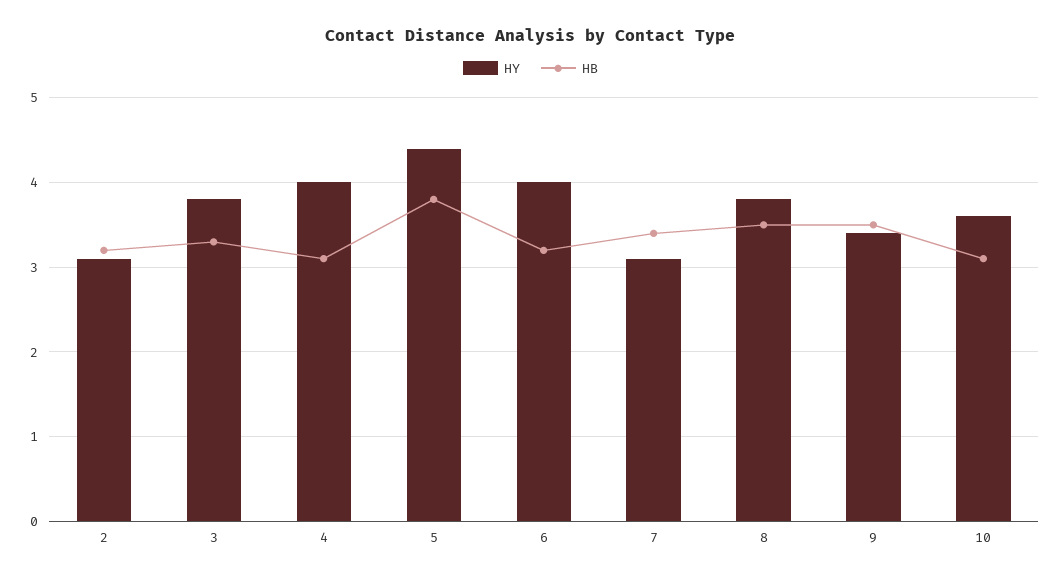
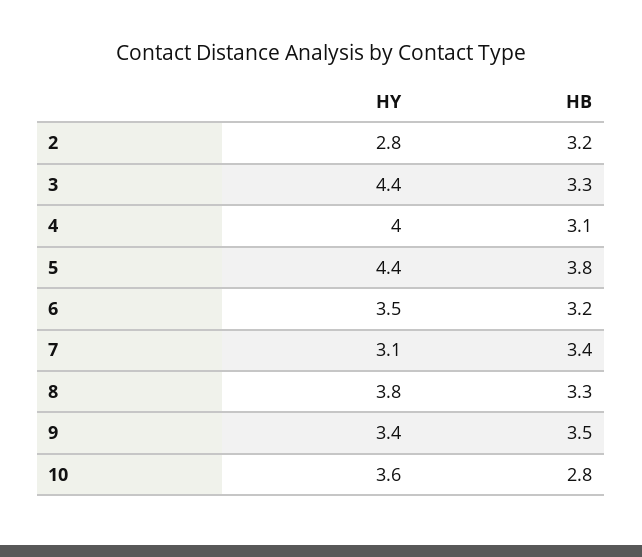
  {
    "HY": {
-     "2": 3.1,
+     "2": 2.8,
-     "3": 3.8,
+     "3": 4.4,
      "4": 4,
      "5": 4.4,
-     "6": 4,
+     "6": 3.5,
      "7": 3.1,
      "8": 3.8,
      "9": 3.4,
      "10": 3.6
    },
    "HB": {
      "2": 3.2,
      "3": 3.3,
      "4": 3.1,
      "5": 3.8,
      "6": 3.2,
      "7": 3.4,
-     "8": 3.5,
+     "8": 3.3,
      "9": 3.5,
-     "10": 3.1
+     "10": 2.8
    }
  }

